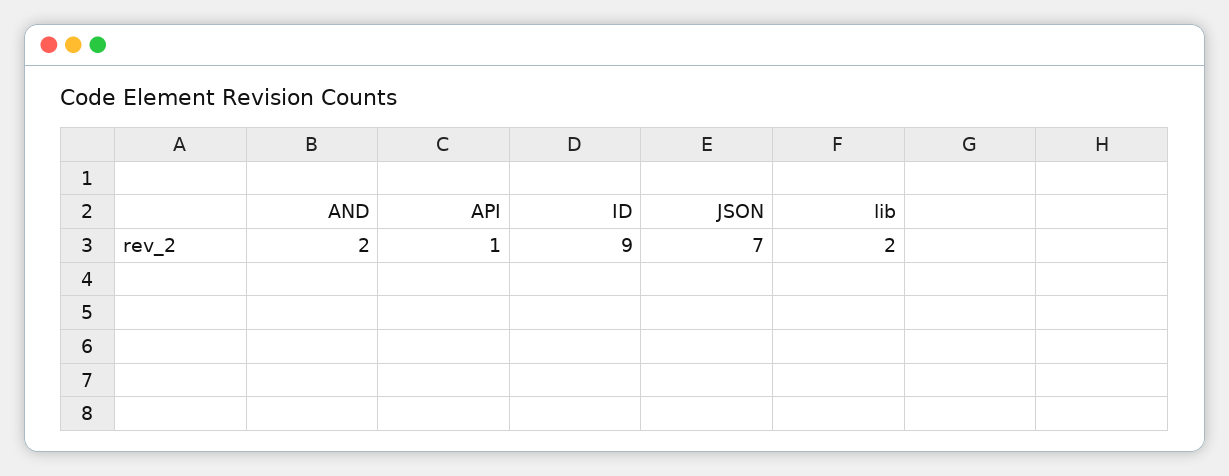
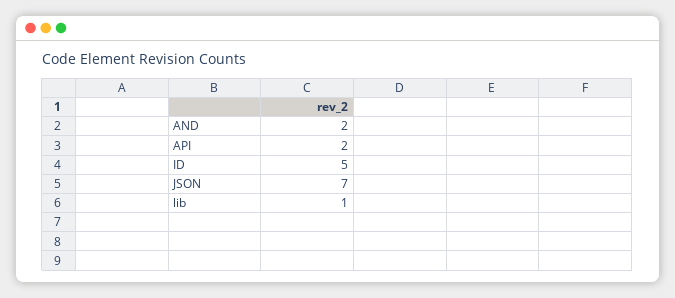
  {
    "AND": 2,
-   "API": 1,
+   "API": 2,
-   "ID": 9,
+   "ID": 5,
    "JSON": 7,
-   "lib": 2
+   "lib": 1
  }

